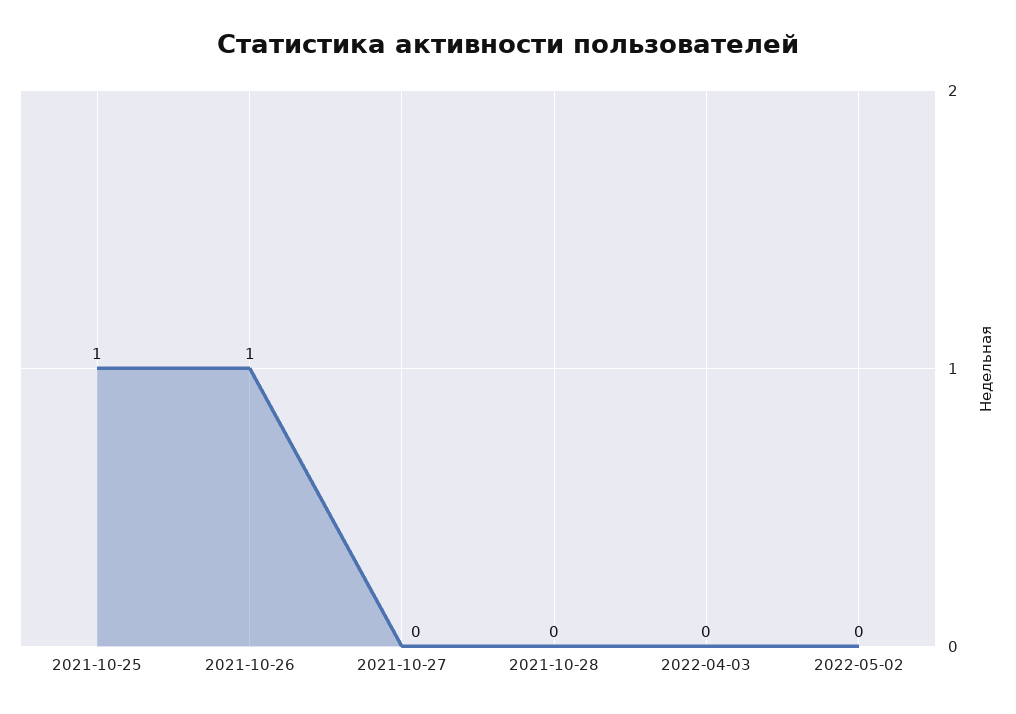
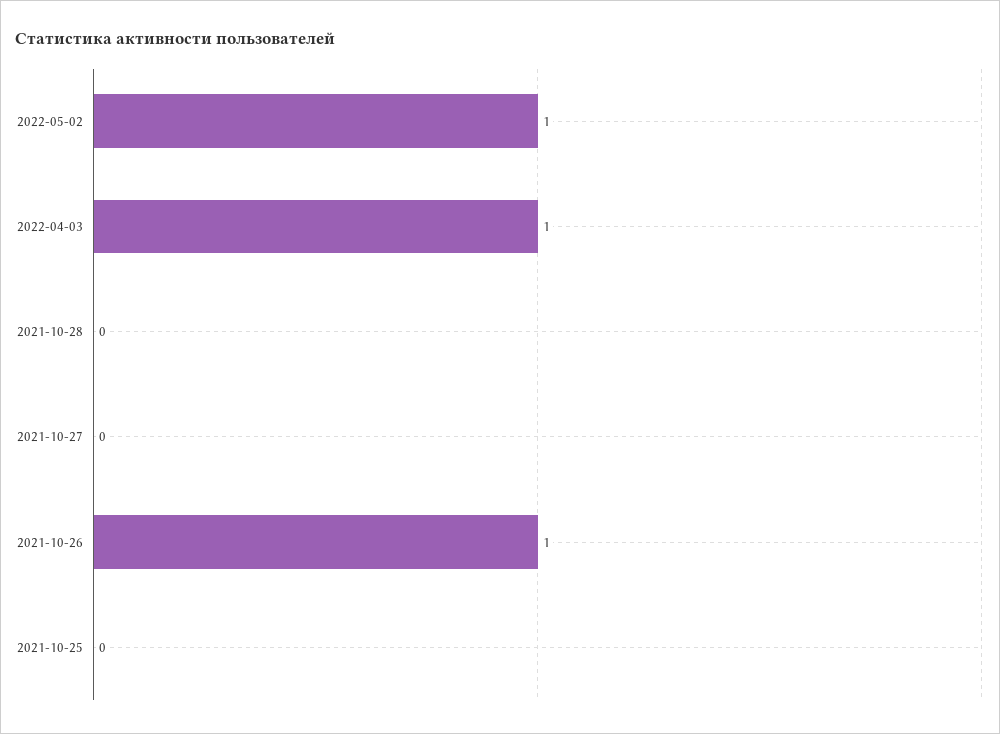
  {
-   "2021-10-25": 1,
+   "2021-10-25": 0,
    "2021-10-26": 1,
    "2021-10-27": 0,
    "2021-10-28": 0,
-   "2022-04-03": 0,
+   "2022-04-03": 1,
-   "2022-05-02": 0
+   "2022-05-02": 1
  }

